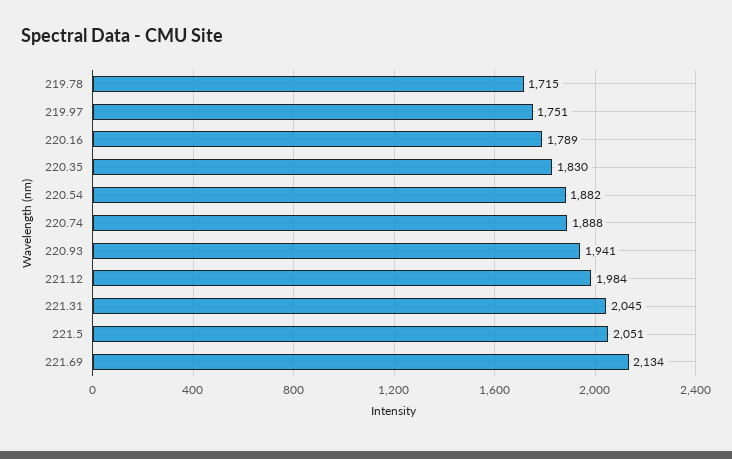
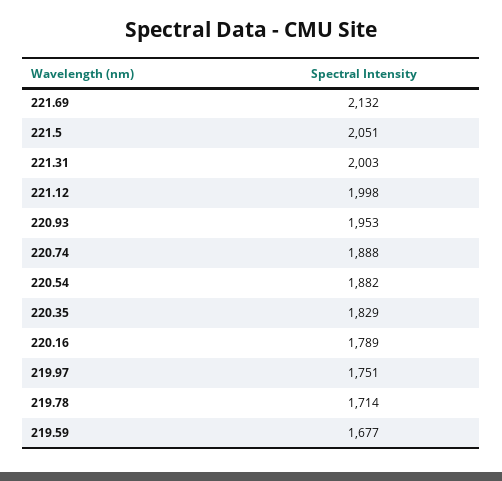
  {
-   "219.78": 1715,
+   "219.78": 1714,
    "219.97": 1751,
    "220.16": 1789,
-   "220.35": 1830,
+   "220.35": 1829,
    "220.54": 1882,
    "220.74": 1888,
-   "220.93": 1941,
+   "220.93": 1953,
-   "221.12": 1984,
+   "221.12": 1998,
-   "221.31": 2045,
+   "221.31": 2003,
    "221.5": 2051,
-   "221.69": 2134
+   "221.69": 2132,
+   "219.59": 1677
  }

